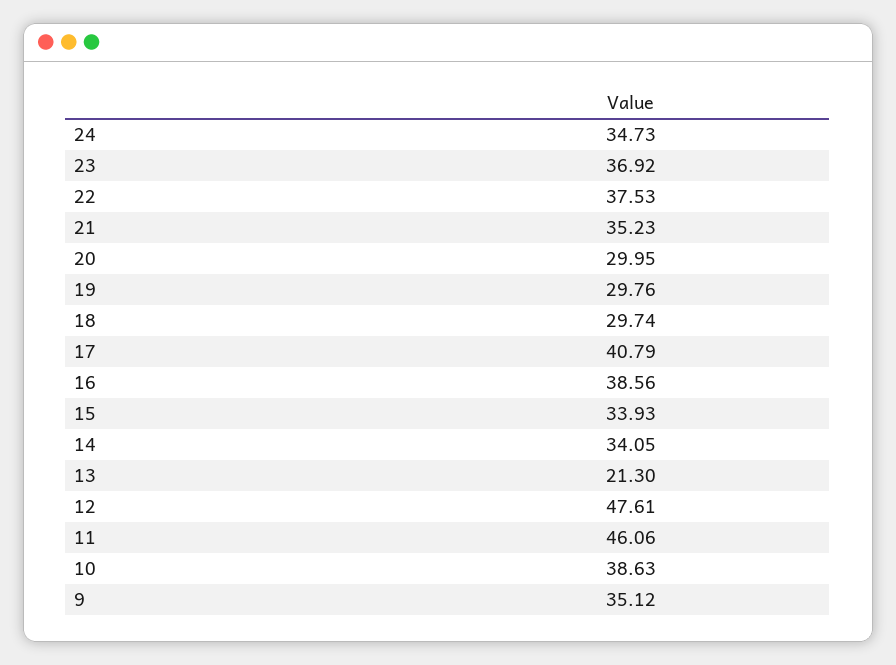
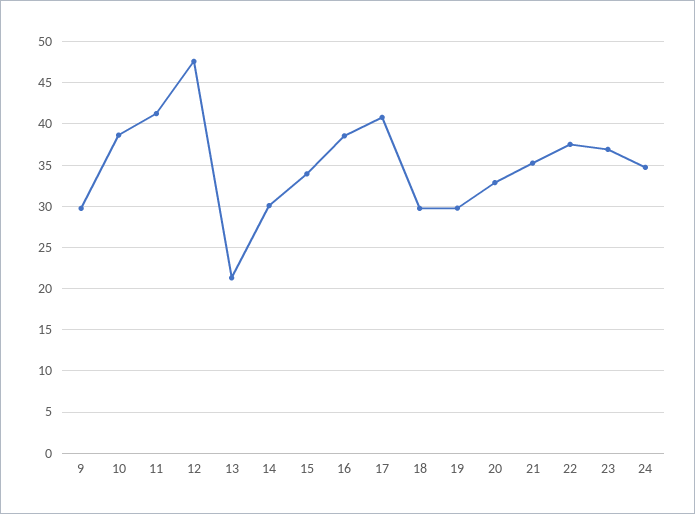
  {
    "24": 34.73,
    "23": 36.92,
    "22": 37.53,
    "21": 35.23,
-   "20": 29.95,
+   "20": 33,
    "19": 29.76,
    "18": 29.74,
    "17": 40.79,
    "16": 38.56,
    "15": 33.93,
-   "14": 34.05,
+   "14": 30,
    "13": 21.3,
    "12": 47.61,
-   "11": 46.06,
+   "11": 41,
    "10": 38.63,
-   "9": 35.12
+   "9": 30
  }

